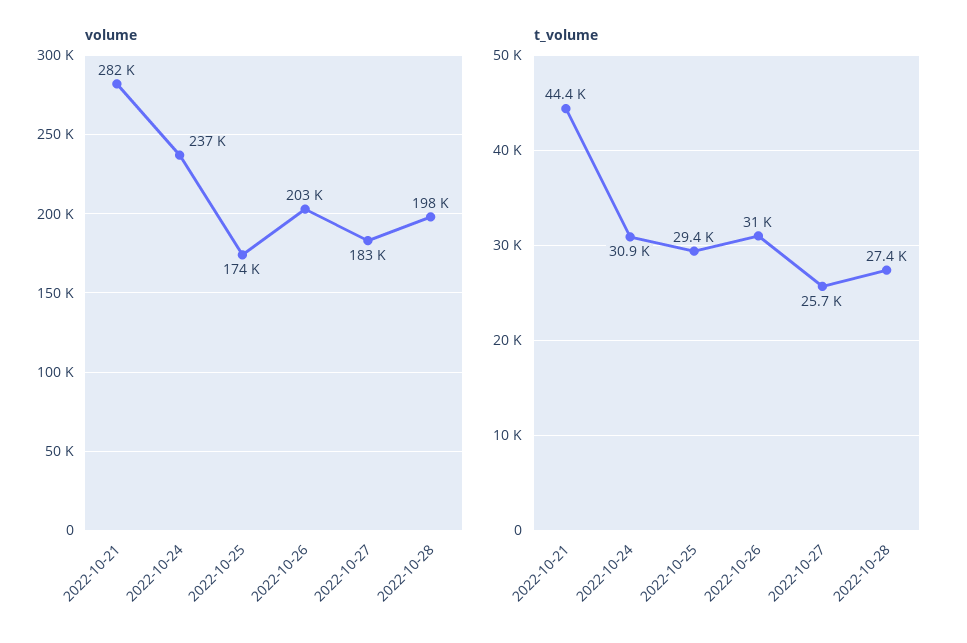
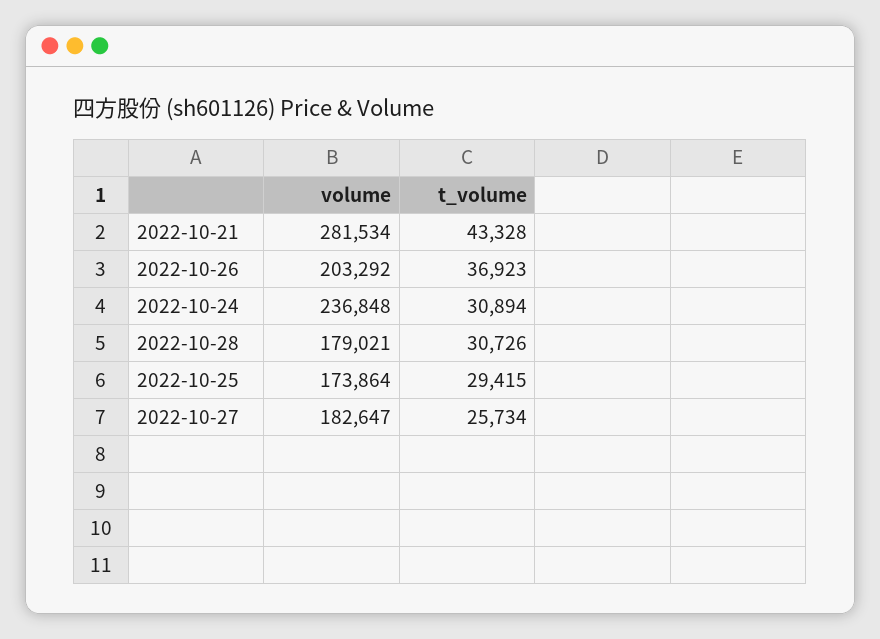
  {
    "volume": {
      "2022-10-21": 281534,
      "2022-10-24": 236848,
      "2022-10-25": 173864,
      "2022-10-26": 203292,
      "2022-10-27": 182647,
-     "2022-10-28": 198000
+     "2022-10-28": 179021
    },
    "t_volume": {
-     "2022-10-21": 44400,
+     "2022-10-21": 43328,
      "2022-10-24": 30894,
      "2022-10-25": 29415,
-     "2022-10-26": 31000,
+     "2022-10-26": 36923,
      "2022-10-27": 25734,
-     "2022-10-28": 27400
+     "2022-10-28": 30726
    }
  }

